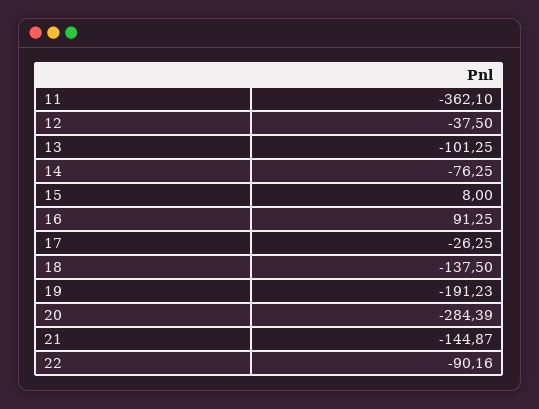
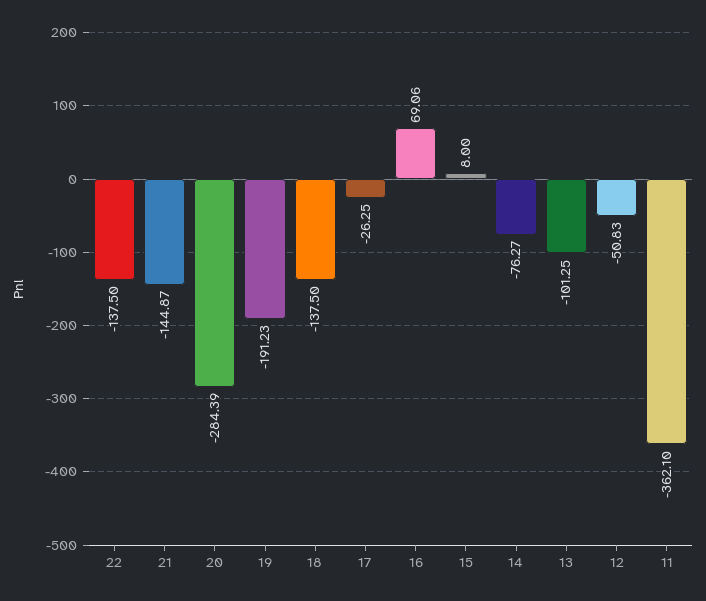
  {
    "11": -362.1,
-   "12": -37.5,
+   "12": -50.83,
    "13": -101.25,
-   "14": -76.25,
+   "14": -76.27,
    "15": 8,
-   "16": 91.25,
+   "16": 69.06,
    "17": -26.25,
    "18": -137.5,
    "19": -191.23,
    "20": -284.39,
    "21": -144.87,
-   "22": -90.16
+   "22": -137.5
  }

